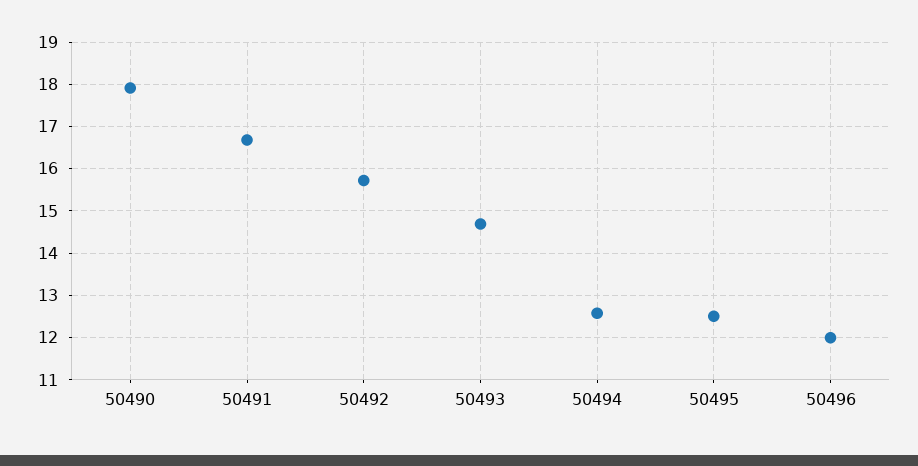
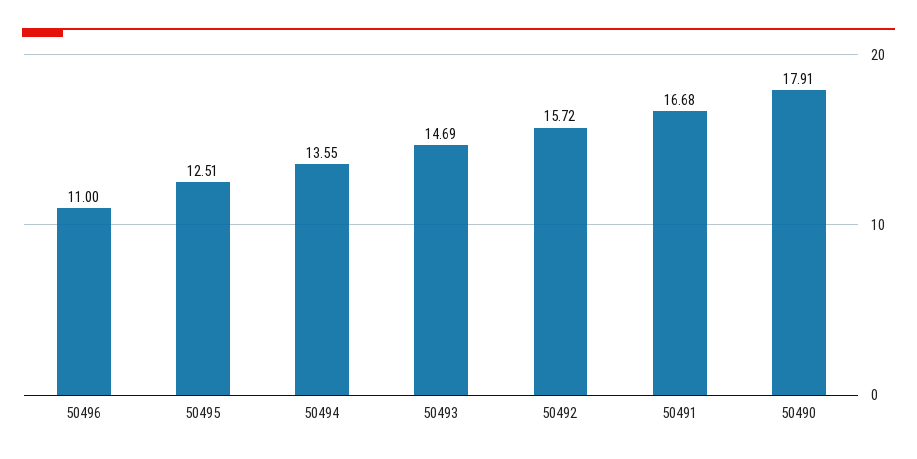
  {
    "50490": 17.91,
    "50491": 16.68,
    "50492": 15.72,
    "50493": 14.69,
-   "50494": 12.6,
+   "50494": 13.55,
    "50495": 12.51,
-   "50496": 12
+   "50496": 11
  }

